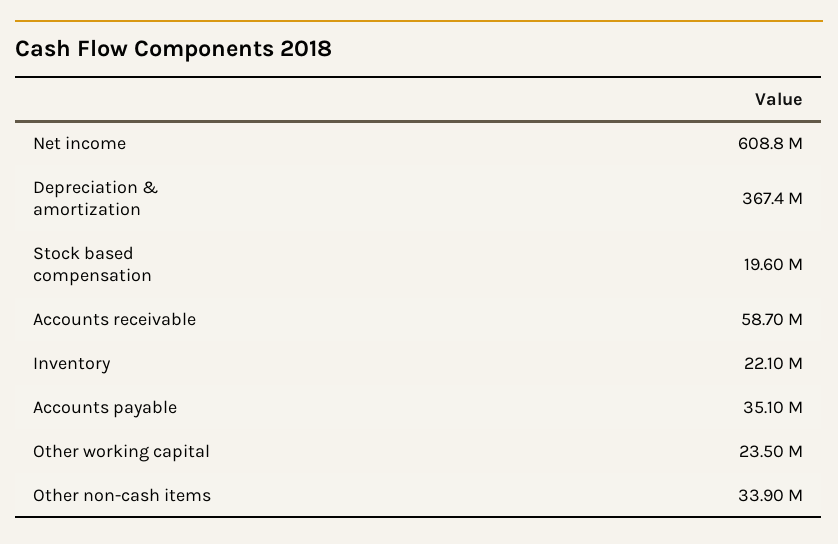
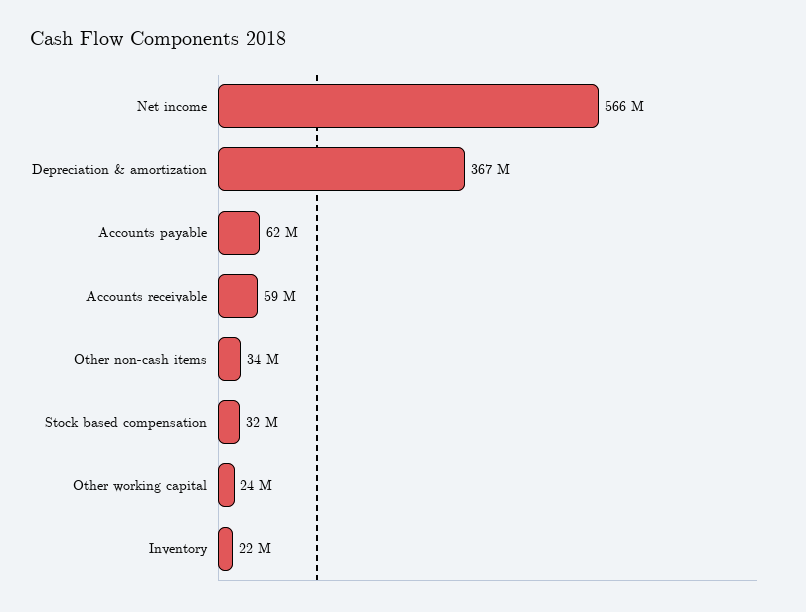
  {
-   "Net income": 608800000,
+   "Net income": 566000000,
    "Depreciation & amortization": 367400000,
-   "Stock based compensation": 19600000,
+   "Stock based compensation": 32000000,
    "Accounts receivable": 58700000,
    "Inventory": 22100000,
-   "Accounts payable": 35100000,
+   "Accounts payable": 62000000,
    "Other working capital": 23500000,
    "Other non-cash items": 33900000
  }

